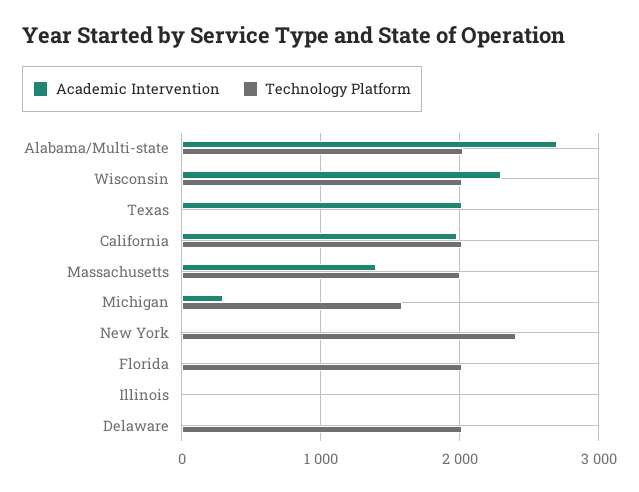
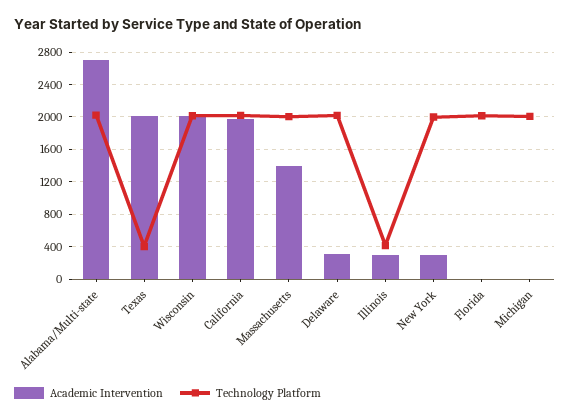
  {
    "Academic Intervention": {
      "Alabama/Multi-state": 2700,
-     "Wisconsin": 2300,
+     "Wisconsin": 2000,
      "Texas": 2000,
      "California": 2000,
      "Massachusetts": 1400,
-     "Michigan": 300,
+     "Michigan": 0,
-     "New York": 0,
+     "New York": 300,
      "Florida": 0,
-     "Illinois": 0,
+     "Illinois": 300,
-     "Delaware": 0
+     "Delaware": 300
    },
    "Technology Platform": {
      "Alabama/Multi-state": 2000,
      "Wisconsin": 2000,
-     "Texas": 0,
+     "Texas": 400,
      "California": 2000,
      "Massachusetts": 2000,
-     "Michigan": 1600,
+     "Michigan": 2000,
-     "New York": 2400,
+     "New York": 2000,
      "Florida": 2000,
-     "Illinois": 0,
+     "Illinois": 400,
      "Delaware": 2000
    }
  }

